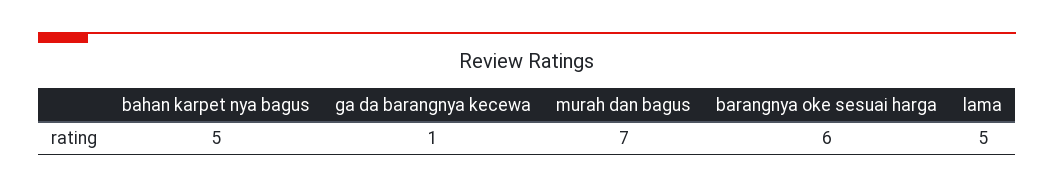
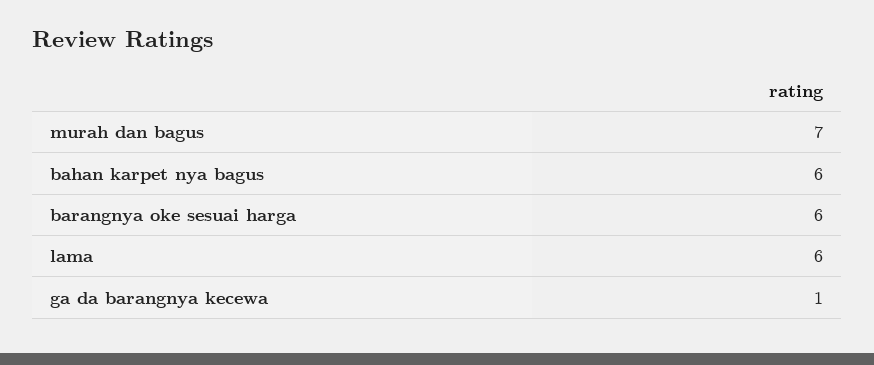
  {
-   "bahan karpet nya bagus": 5,
+   "bahan karpet nya bagus": 6,
    "ga da barangnya kecewa": 1,
    "murah dan bagus": 7,
    "barangnya oke sesuai harga": 6,
-   "lama": 5
+   "lama": 6
  }

